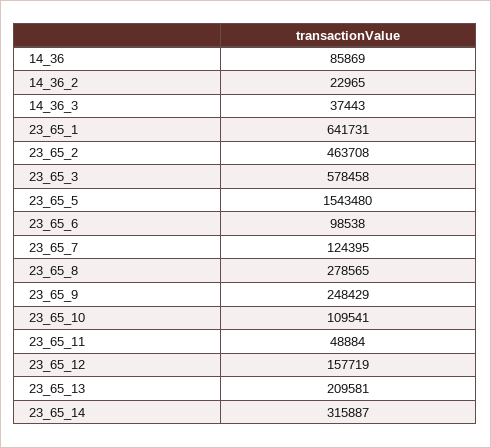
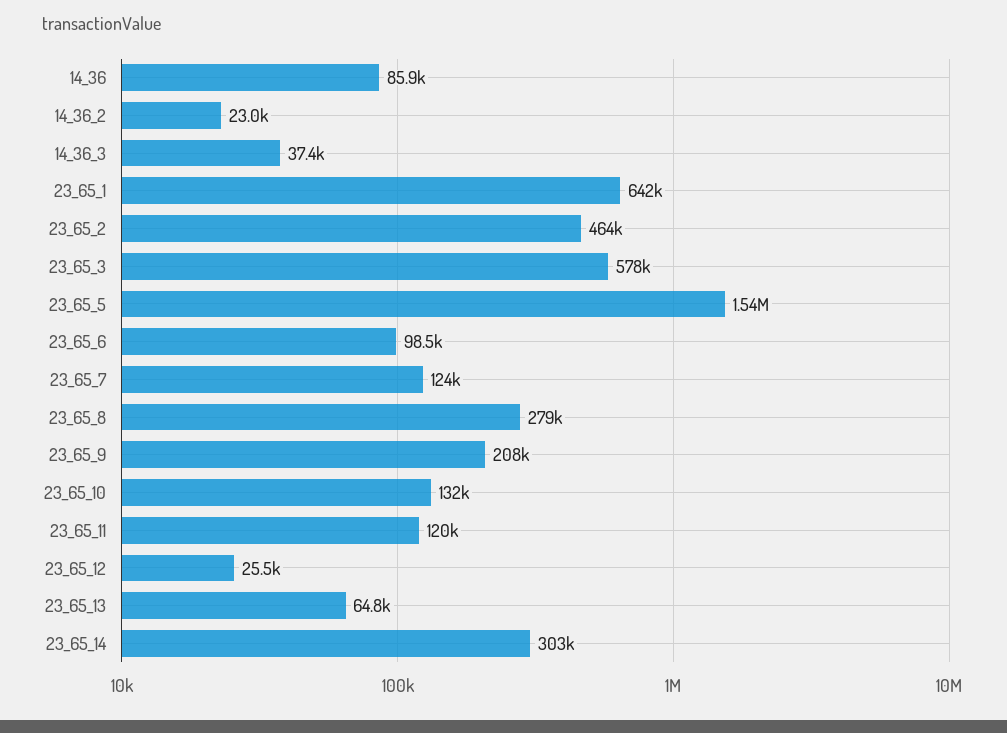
  {
    "14_36": 85869,
    "14_36_2": 22965,
    "14_36_3": 37443,
    "23_65_1": 641731,
    "23_65_2": 463708,
    "23_65_3": 578458,
    "23_65_5": 1543480,
    "23_65_6": 98538,
    "23_65_7": 124395,
    "23_65_8": 278565,
-   "23_65_9": 248429,
+   "23_65_9": 208000,
-   "23_65_10": 109541,
+   "23_65_10": 132000,
-   "23_65_11": 48884,
+   "23_65_11": 120000,
-   "23_65_12": 157719,
+   "23_65_12": 25500,
-   "23_65_13": 209581,
+   "23_65_13": 64800,
-   "23_65_14": 315887
+   "23_65_14": 303000
  }

